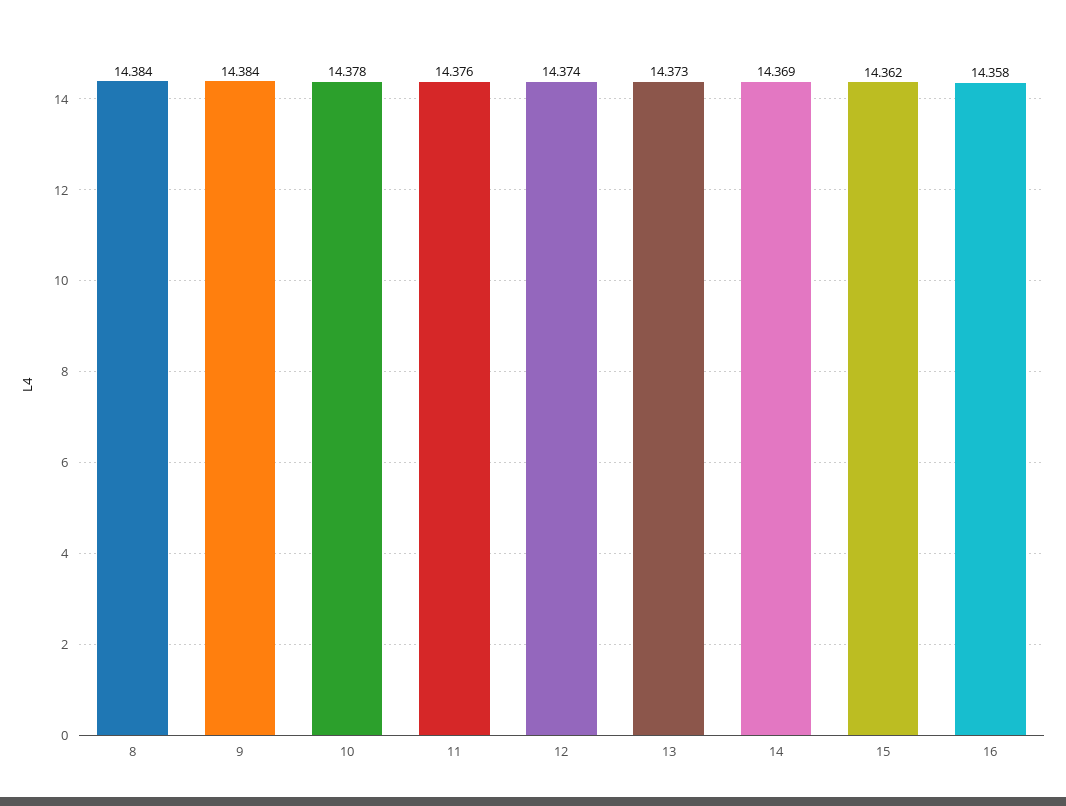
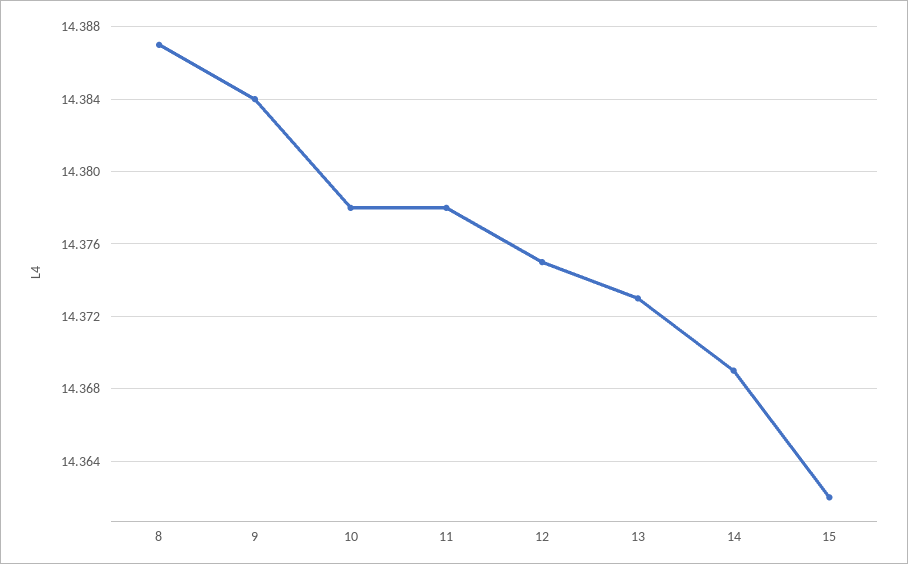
  {
-   "8": 14.384,
+   "8": 14.387,
    "9": 14.384,
    "10": 14.378,
-   "11": 14.376,
+   "11": 14.378,
-   "12": 14.374,
+   "12": 14.375,
    "13": 14.373,
    "14": 14.369,
-   "15": 14.362,
+   "15": 14.362
-   "16": 14.358
  }

